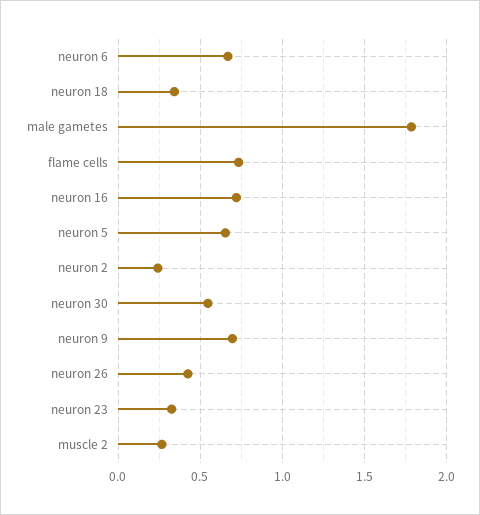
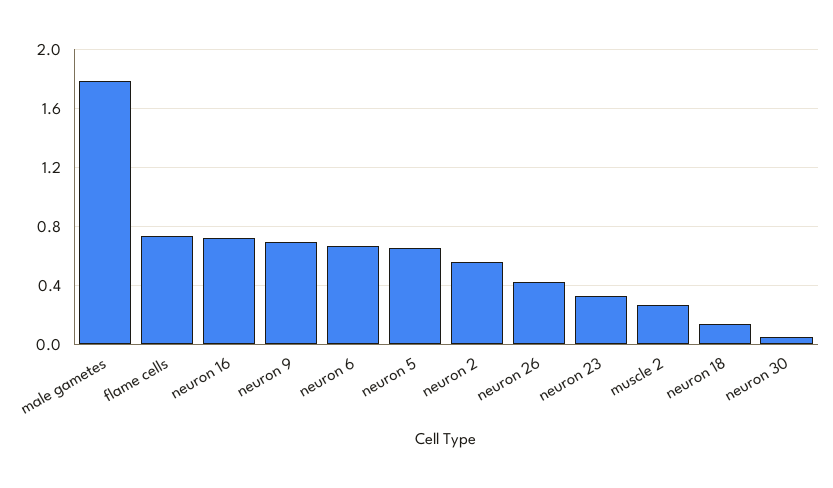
  {
    "neuron 6": 0.65,
-   "neuron 18": 0.35,
+   "neuron 18": 0.15,
    "male gametes": 1.8,
    "flame cells": 0.75,
    "neuron 16": 0.7,
    "neuron 5": 0.65,
-   "neuron 2": 0.25,
+   "neuron 2": 0.55,
-   "neuron 30": 0.55,
+   "neuron 30": 0.05,
    "neuron 9": 0.7,
    "neuron 26": 0.4,
    "neuron 23": 0.3,
    "muscle 2": 0.25
  }

